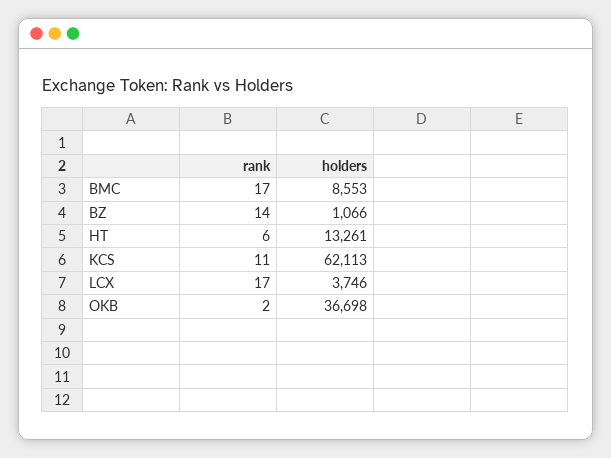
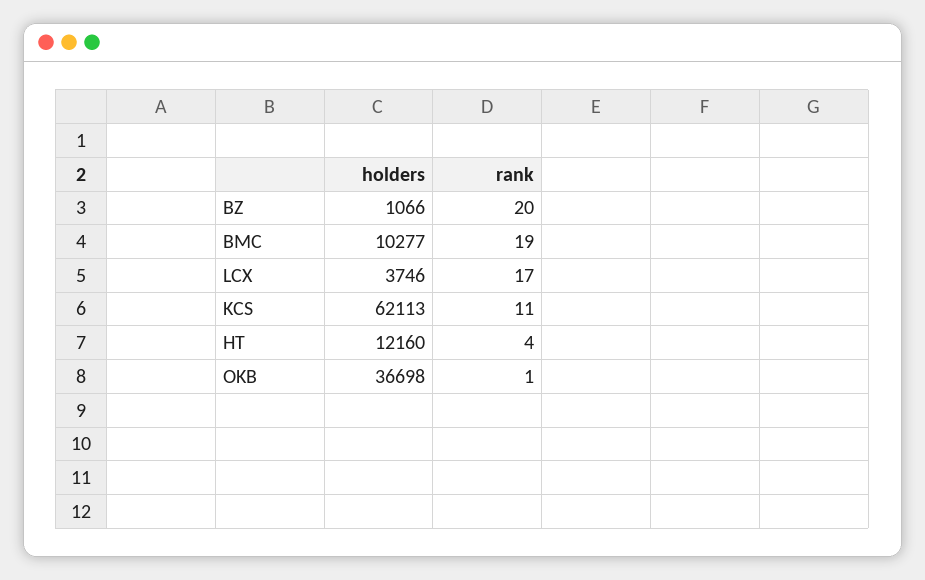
  {
    "rank": {
-     "BMC": 17,
+     "BMC": 19,
-     "BZ": 14,
+     "BZ": 20,
-     "HT": 6,
+     "HT": 4,
      "KCS": 11,
      "LCX": 17,
-     "OKB": 2
+     "OKB": 1
    },
    "holders": {
-     "BMC": 8553,
+     "BMC": 10277,
      "BZ": 1066,
-     "HT": 13261,
+     "HT": 12160,
      "KCS": 62113,
      "LCX": 3746,
      "OKB": 36698
    }
  }

